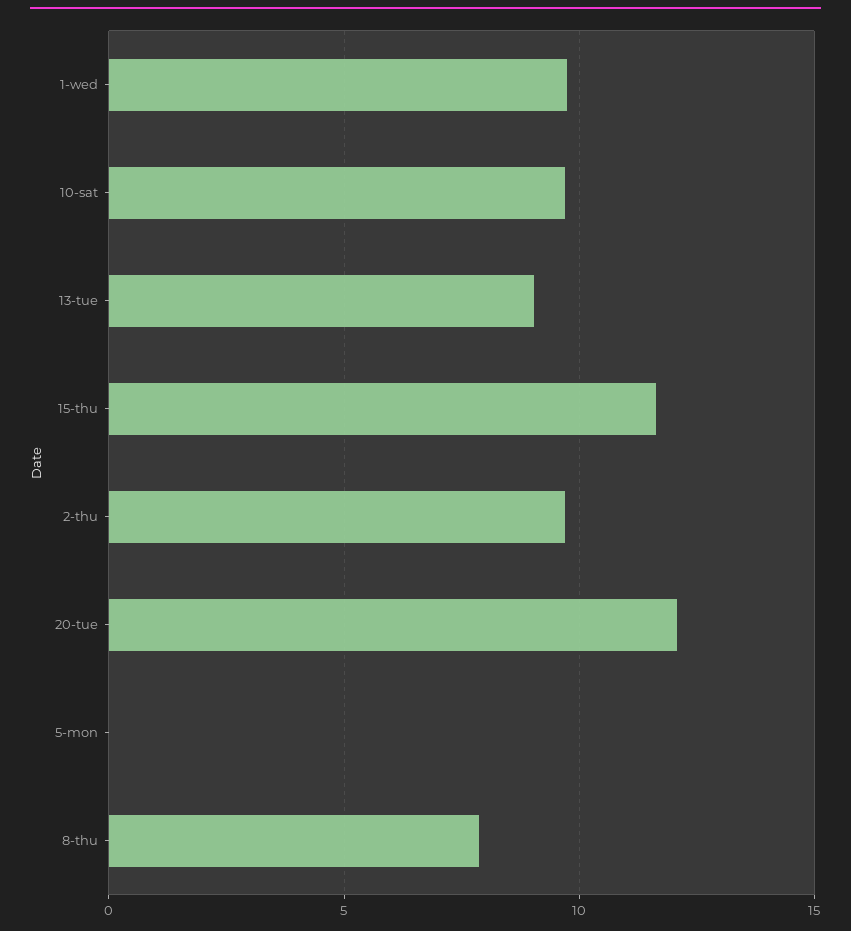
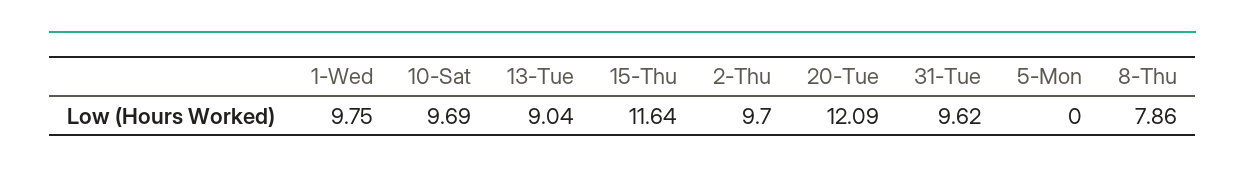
  {
    "1-wed": 9.75,
    "10-sat": 9.69,
    "13-tue": 9.04,
    "15-thu": 11.64,
    "2-thu": 9.7,
    "20-tue": 12.09,
    "5-mon": 0,
-   "8-thu": 7.86
+   "8-thu": 7.86,
+   "31-Tue": 9.62
  }

